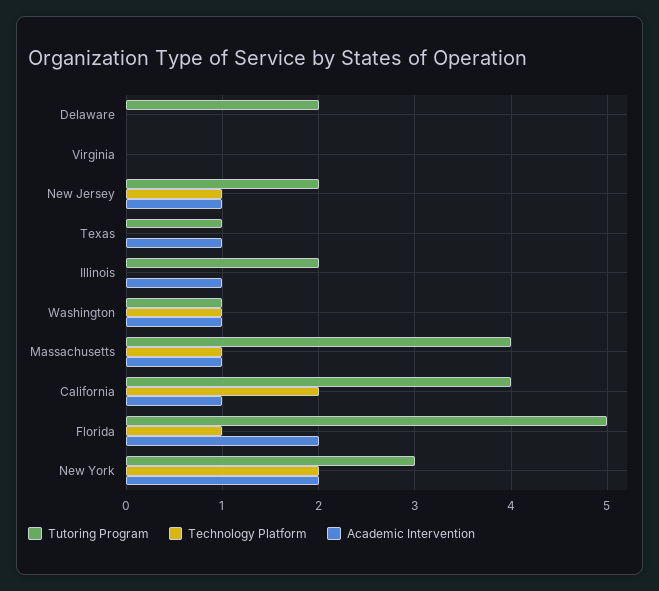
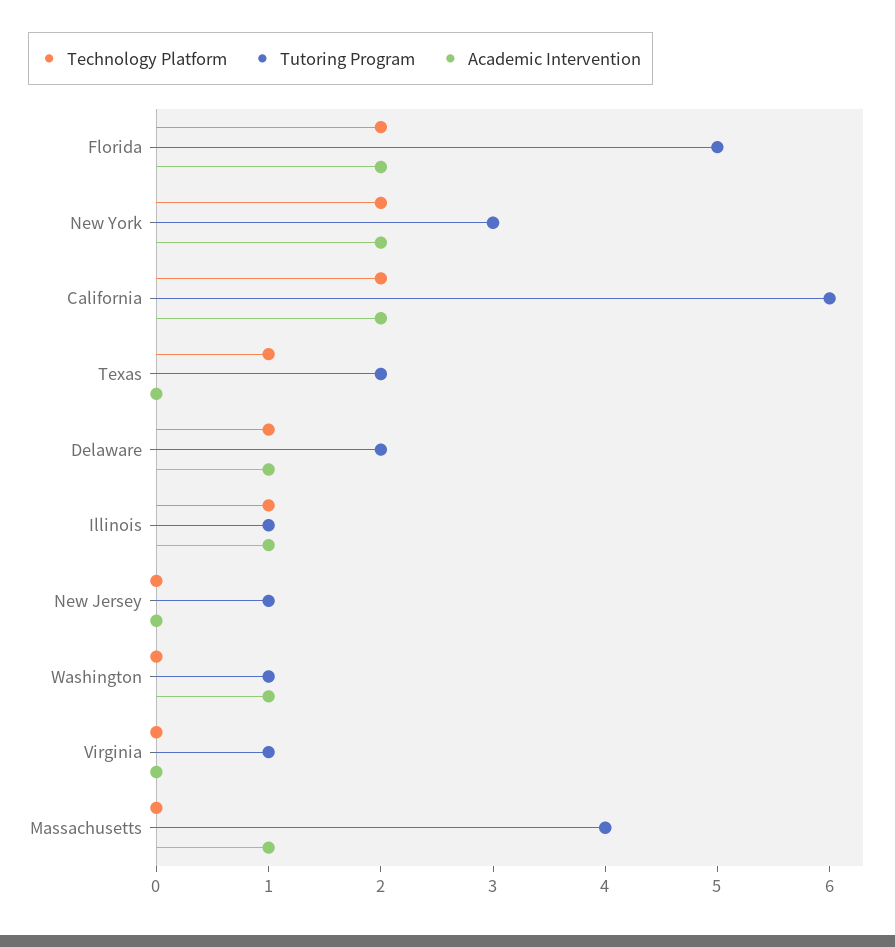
  {
    "Tutoring Program": {
      "Delaware": 2,
-     "Virginia": 0,
+     "Virginia": 1,
-     "New Jersey": 2,
+     "New Jersey": 1,
-     "Texas": 1,
+     "Texas": 2,
-     "Illinois": 2,
+     "Illinois": 1,
      "Washington": 1,
      "Massachusetts": 4,
-     "California": 4,
+     "California": 6,
      "Florida": 5,
      "New York": 3
    },
    "Technology Platform": {
-     "Delaware": 0,
+     "Delaware": 1,
      "Virginia": 0,
-     "New Jersey": 1,
+     "New Jersey": 0,
-     "Texas": 0,
+     "Texas": 1,
-     "Illinois": 0,
+     "Illinois": 1,
-     "Washington": 1,
+     "Washington": 0,
-     "Massachusetts": 1,
+     "Massachusetts": 0,
      "California": 2,
-     "Florida": 1,
+     "Florida": 2,
      "New York": 2
    },
    "Academic Intervention": {
-     "Delaware": 0,
+     "Delaware": 1,
      "Virginia": 0,
-     "New Jersey": 1,
+     "New Jersey": 0,
-     "Texas": 1,
+     "Texas": 0,
      "Illinois": 1,
      "Washington": 1,
      "Massachusetts": 1,
-     "California": 1,
+     "California": 2,
      "Florida": 2,
      "New York": 2
    }
  }

